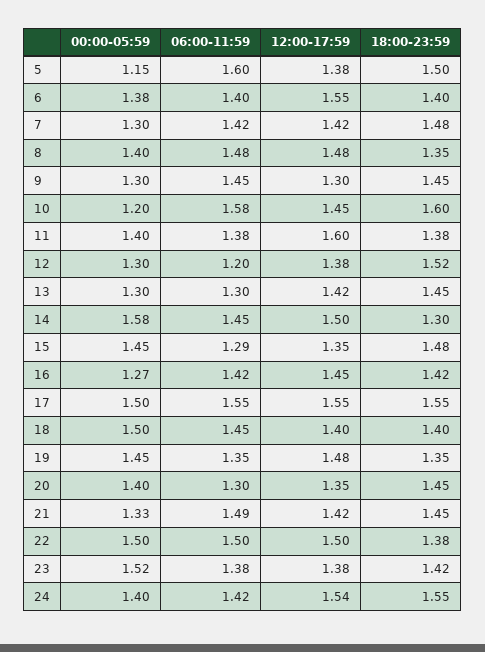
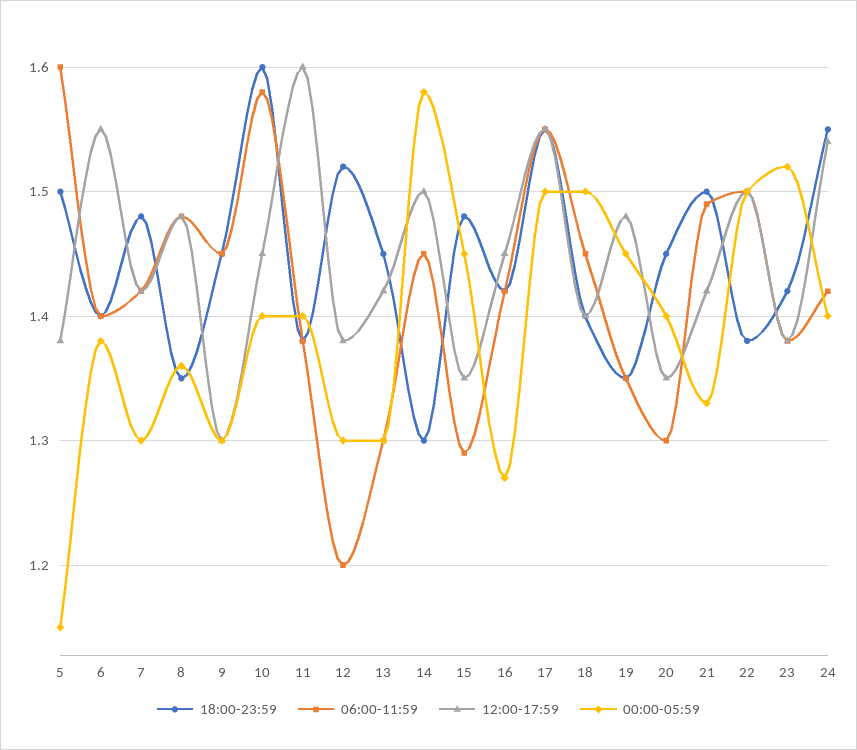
  {
    "00:00-05:59": {
      "5": 1.15,
      "6": 1.38,
      "7": 1.3,
-     "8": 1.4,
+     "8": 1.36,
      "9": 1.3,
-     "10": 1.2,
+     "10": 1.4,
      "11": 1.4,
      "12": 1.3,
      "13": 1.3,
      "14": 1.58,
      "15": 1.45,
      "16": 1.27,
      "17": 1.5,
      "18": 1.5,
      "19": 1.45,
      "20": 1.4,
      "21": 1.33,
      "22": 1.5,
      "23": 1.52,
      "24": 1.4
    },
    "06:00-11:59": {
      "5": 1.6,
      "6": 1.4,
      "7": 1.42,
      "8": 1.48,
      "9": 1.45,
      "10": 1.58,
      "11": 1.38,
      "12": 1.2,
      "13": 1.3,
      "14": 1.45,
      "15": 1.29,
      "16": 1.42,
      "17": 1.55,
      "18": 1.45,
      "19": 1.35,
      "20": 1.3,
      "21": 1.49,
      "22": 1.5,
      "23": 1.38,
      "24": 1.42
    },
    "12:00-17:59": {
      "5": 1.38,
      "6": 1.55,
      "7": 1.42,
      "8": 1.48,
      "9": 1.3,
      "10": 1.45,
      "11": 1.6,
      "12": 1.38,
      "13": 1.42,
      "14": 1.5,
      "15": 1.35,
      "16": 1.45,
      "17": 1.55,
      "18": 1.4,
      "19": 1.48,
      "20": 1.35,
      "21": 1.42,
      "22": 1.5,
      "23": 1.38,
      "24": 1.54
    },
    "18:00-23:59": {
      "5": 1.5,
      "6": 1.4,
      "7": 1.48,
      "8": 1.35,
      "9": 1.45,
      "10": 1.6,
      "11": 1.38,
      "12": 1.52,
      "13": 1.45,
      "14": 1.3,
      "15": 1.48,
      "16": 1.42,
      "17": 1.55,
      "18": 1.4,
      "19": 1.35,
      "20": 1.45,
-     "21": 1.45,
+     "21": 1.5,
      "22": 1.38,
      "23": 1.42,
      "24": 1.55
    }
  }

